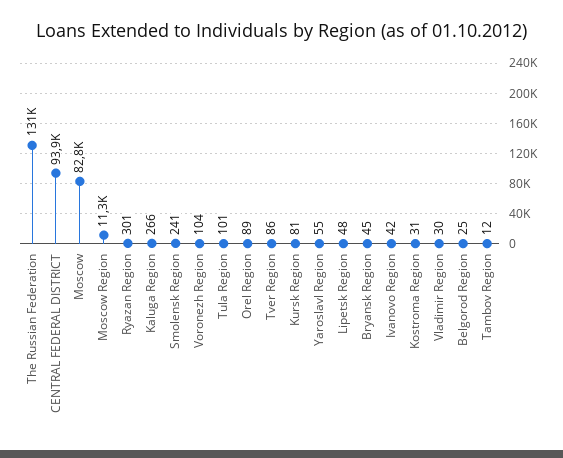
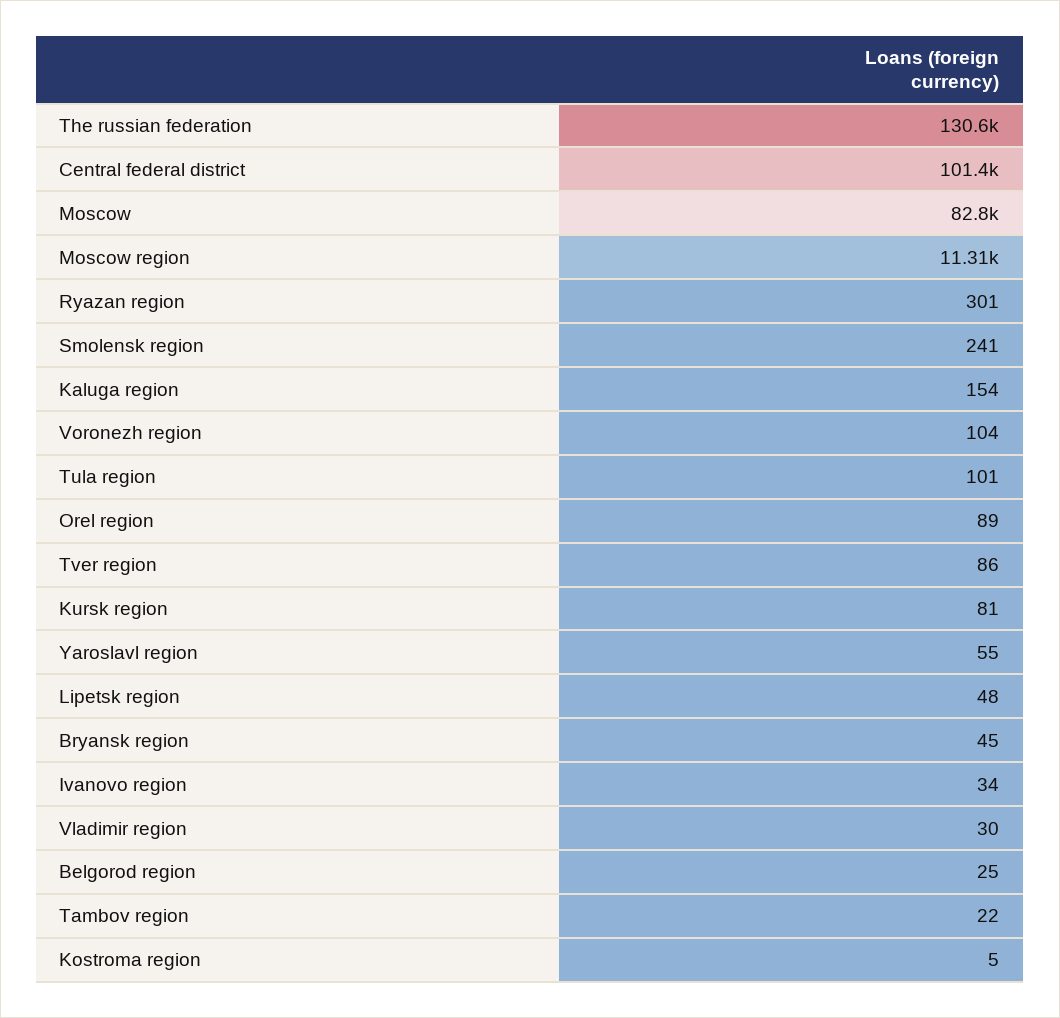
  {
    "The Russian Federation": 130600,
-   "CENTRAL FEDERAL DISTRICT": 93900,
+   "CENTRAL FEDERAL DISTRICT": 101400,
    "Moscow": 82800,
    "Moscow Region": 11310,
    "Ryazan Region": 301,
-   "Kaluga Region": 266,
+   "Kaluga Region": 154,
    "Smolensk Region": 241,
    "Voronezh Region": 104,
    "Tula Region": 101,
    "Orel Region": 89,
    "Tver Region": 86,
    "Kursk Region": 81,
    "Yaroslavl Region": 55,
    "Lipetsk Region": 48,
    "Bryansk Region": 45,
-   "Ivanovo Region": 42,
+   "Ivanovo Region": 34,
-   "Kostroma Region": 31,
+   "Kostroma Region": 5,
    "Vladimir Region": 30,
    "Belgorod Region": 25,
-   "Tambov Region": 12
+   "Tambov Region": 22
  }

